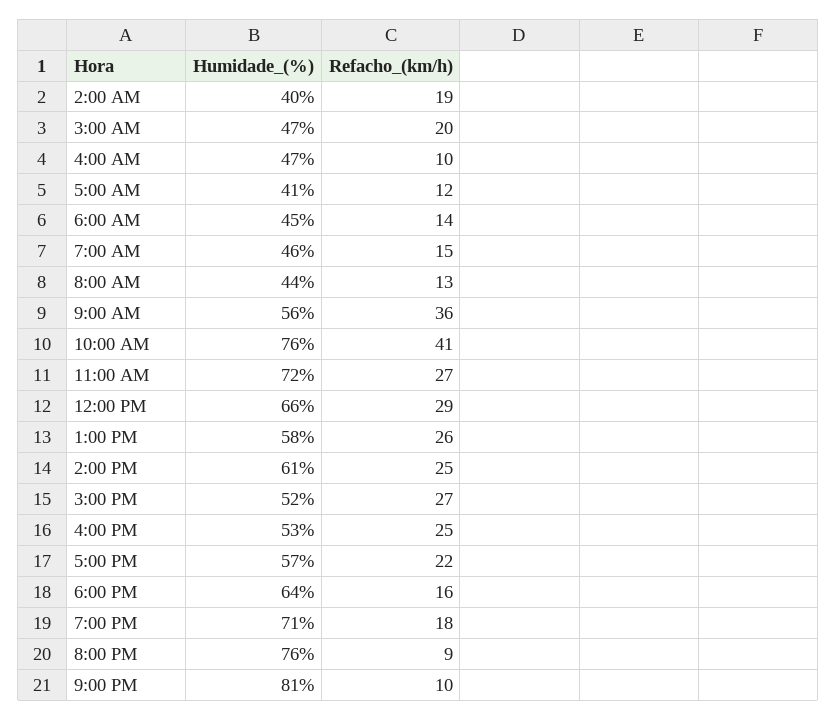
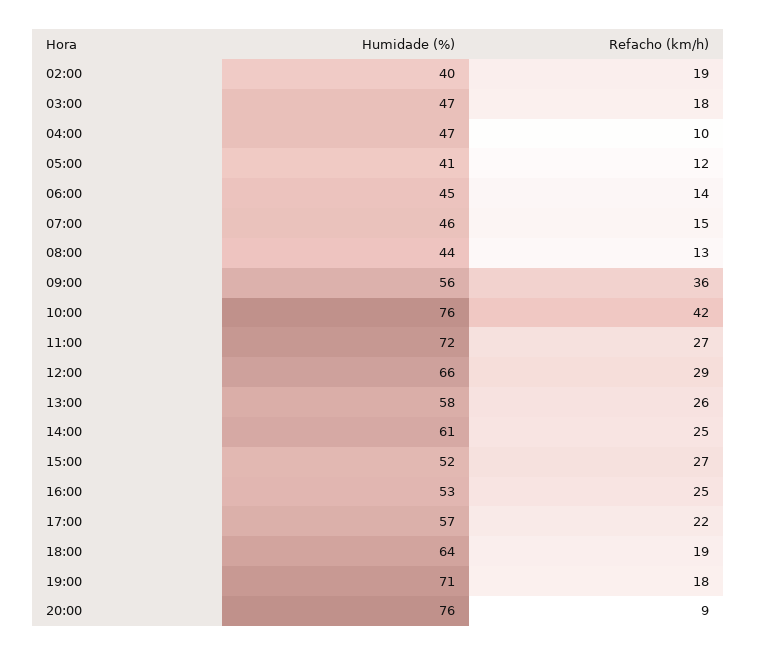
  {
    "Humidade_(%)": {
      "2:00 AM": 40,
      "3:00 AM": 47,
      "4:00 AM": 47,
      "5:00 AM": 41,
      "6:00 AM": 45,
      "7:00 AM": 46,
      "8:00 AM": 44,
      "9:00 AM": 56,
      "10:00 AM": 76,
      "11:00 AM": 72,
      "12:00 PM": 66,
      "1:00 PM": 58,
      "2:00 PM": 61,
      "3:00 PM": 52,
      "4:00 PM": 53,
      "5:00 PM": 57,
      "6:00 PM": 64,
      "7:00 PM": 71,
-     "8:00 PM": 76,
+     "8:00 PM": 76
-     "9:00 PM": 81
    },
    "Refacho_(km/h)": {
      "2:00 AM": 19,
-     "3:00 AM": 20,
+     "3:00 AM": 18,
      "4:00 AM": 10,
      "5:00 AM": 12,
      "6:00 AM": 14,
      "7:00 AM": 15,
      "8:00 AM": 13,
      "9:00 AM": 36,
-     "10:00 AM": 41,
+     "10:00 AM": 42,
      "11:00 AM": 27,
      "12:00 PM": 29,
      "1:00 PM": 26,
      "2:00 PM": 25,
      "3:00 PM": 27,
      "4:00 PM": 25,
      "5:00 PM": 22,
-     "6:00 PM": 16,
+     "6:00 PM": 19,
      "7:00 PM": 18,
-     "8:00 PM": 9,
+     "8:00 PM": 9
-     "9:00 PM": 10
    }
  }

